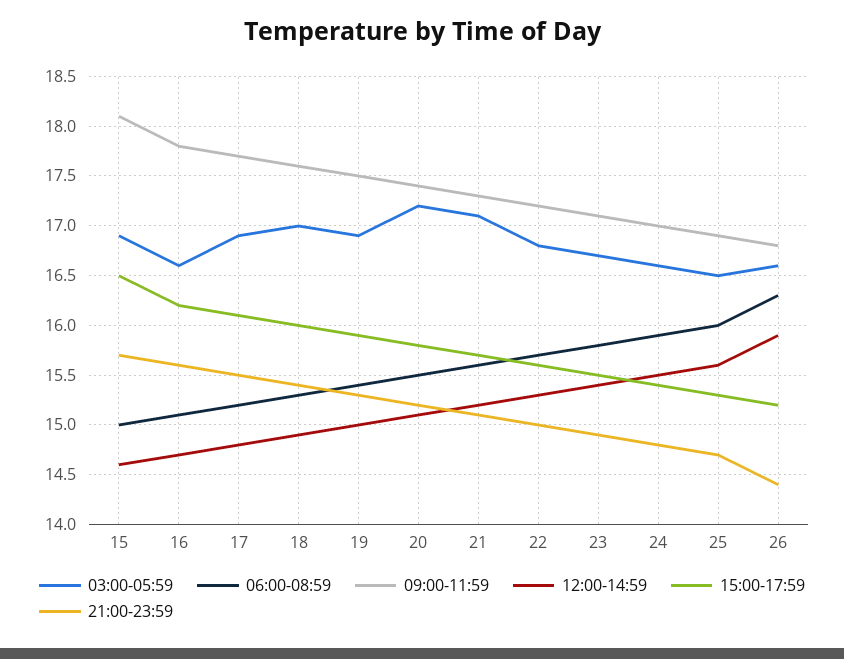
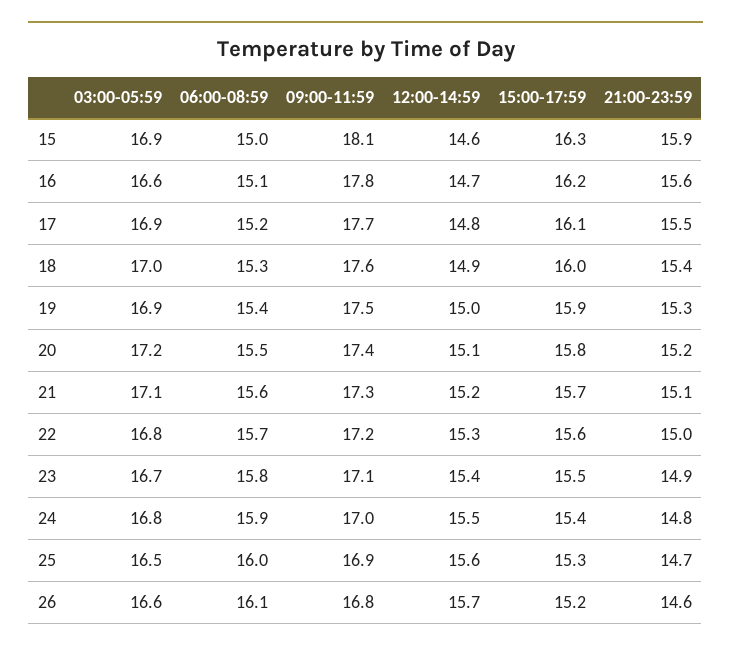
  {
    "03:00-05:59": {
      "15": 16.9,
      "16": 16.6,
      "17": 16.9,
      "18": 17,
      "19": 16.9,
      "20": 17.2,
      "21": 17.1,
      "22": 16.8,
      "23": 16.7,
-     "24": 16.6,
+     "24": 16.8,
      "25": 16.5,
      "26": 16.6
    },
    "06:00-08:59": {
      "15": 15,
      "16": 15.1,
      "17": 15.2,
      "18": 15.3,
      "19": 15.4,
      "20": 15.5,
      "21": 15.6,
      "22": 15.7,
      "23": 15.8,
      "24": 15.9,
      "25": 16,
-     "26": 16.3
+     "26": 16.1
    },
    "09:00-11:59": {
      "15": 18.1,
      "16": 17.8,
      "17": 17.7,
      "18": 17.6,
      "19": 17.5,
      "20": 17.4,
      "21": 17.3,
      "22": 17.2,
      "23": 17.1,
      "24": 17,
      "25": 16.9,
      "26": 16.8
    },
    "12:00-14:59": {
      "15": 14.6,
      "16": 14.7,
      "17": 14.8,
      "18": 14.9,
      "19": 15,
      "20": 15.1,
      "21": 15.2,
      "22": 15.3,
      "23": 15.4,
      "24": 15.5,
      "25": 15.6,
-     "26": 15.9
+     "26": 15.7
    },
    "15:00-17:59": {
-     "15": 16.5,
+     "15": 16.3,
      "16": 16.2,
      "17": 16.1,
      "18": 16,
      "19": 15.9,
      "20": 15.8,
      "21": 15.7,
      "22": 15.6,
      "23": 15.5,
      "24": 15.4,
      "25": 15.3,
      "26": 15.2
    },
    "21:00-23:59": {
-     "15": 15.7,
+     "15": 15.9,
      "16": 15.6,
      "17": 15.5,
      "18": 15.4,
      "19": 15.3,
      "20": 15.2,
      "21": 15.1,
      "22": 15,
      "23": 14.9,
      "24": 14.8,
      "25": 14.7,
-     "26": 14.4
+     "26": 14.6
    }
  }

